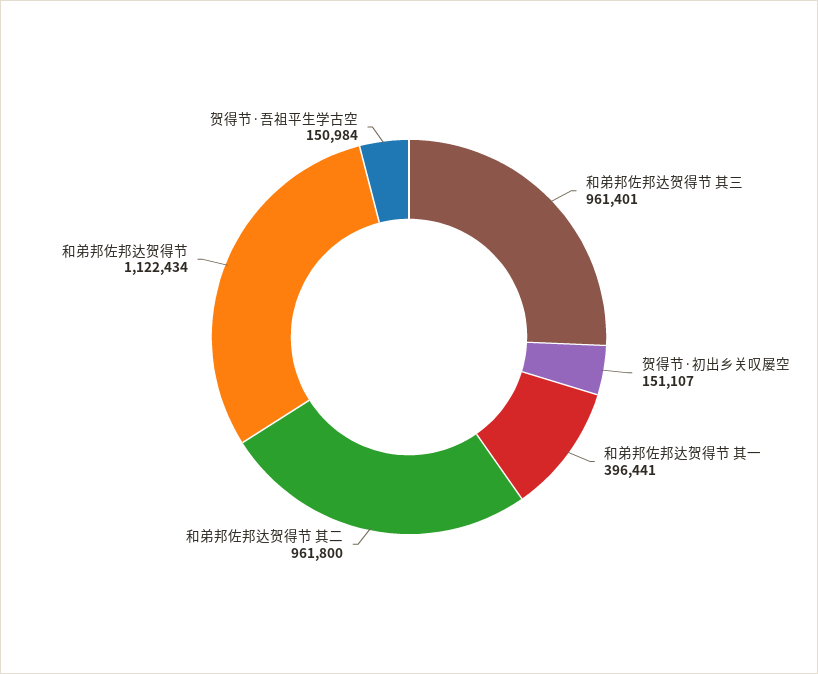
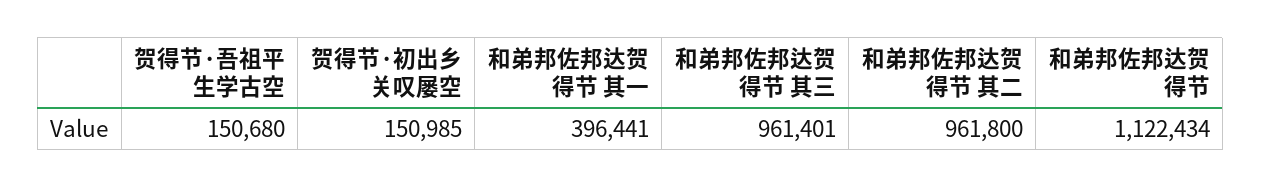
  {
    "和弟邦佐邦达贺得节 其三": 961401,
-   "贺得节·初出乡关叹屡空": 151107,
+   "贺得节·初出乡关叹屡空": 150985,
    "和弟邦佐邦达贺得节 其一": 396441,
    "和弟邦佐邦达贺得节 其二": 961800,
    "和弟邦佐邦达贺得节": 1122434,
-   "贺得节·吾祖平生学古空": 150984
+   "贺得节·吾祖平生学古空": 150680
  }

